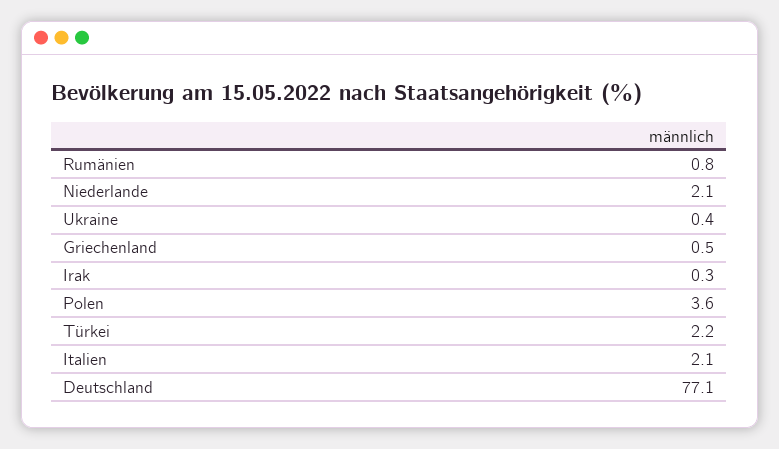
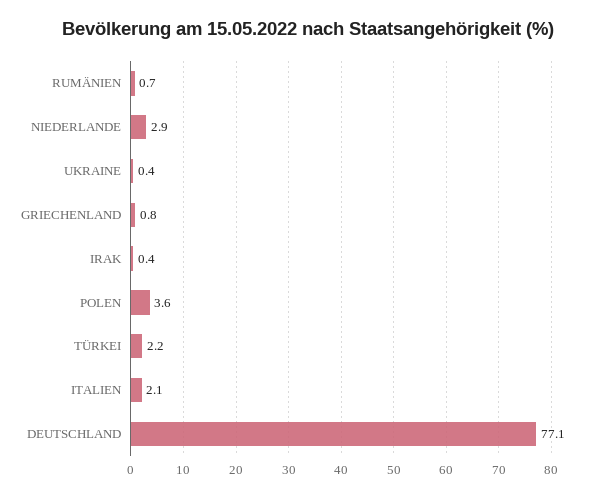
  {
-   "Rumänien": 0.8,
+   "Rumänien": 0.7,
-   "Niederlande": 2.1,
+   "Niederlande": 2.9,
    "Ukraine": 0.4,
-   "Griechenland": 0.5,
+   "Griechenland": 0.8,
-   "Irak": 0.3,
+   "Irak": 0.4,
    "Polen": 3.6,
    "Türkei": 2.2,
    "Italien": 2.1,
    "Deutschland": 77.1
  }

